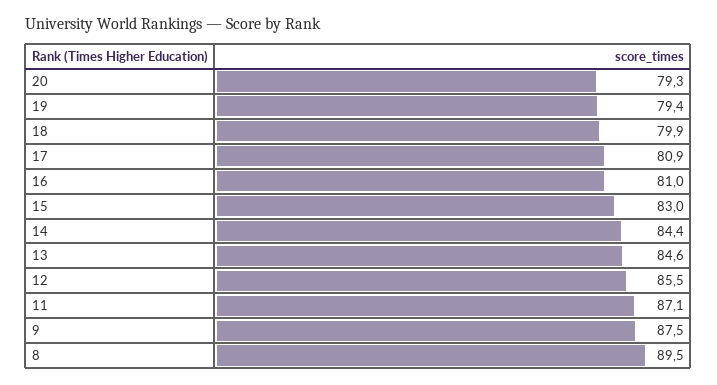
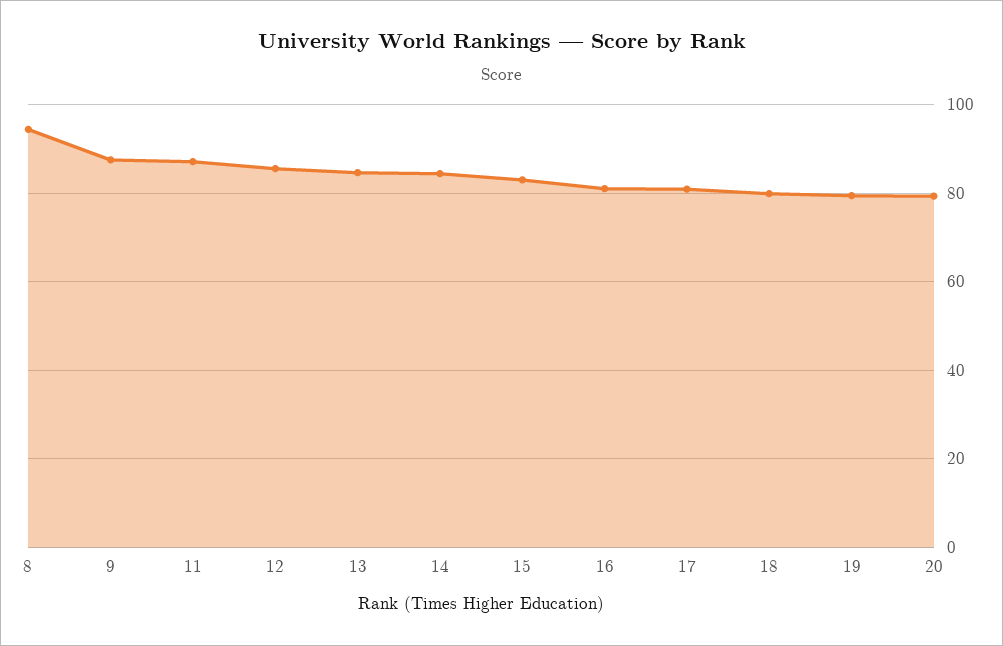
  {
    "20": 79.3,
    "19": 79.4,
    "18": 79.9,
    "17": 80.9,
    "16": 81,
    "15": 83,
    "14": 84.4,
    "13": 84.6,
    "12": 85.5,
    "11": 87.1,
    "9": 87.5,
-   "8": 89.5
+   "8": 94
  }

